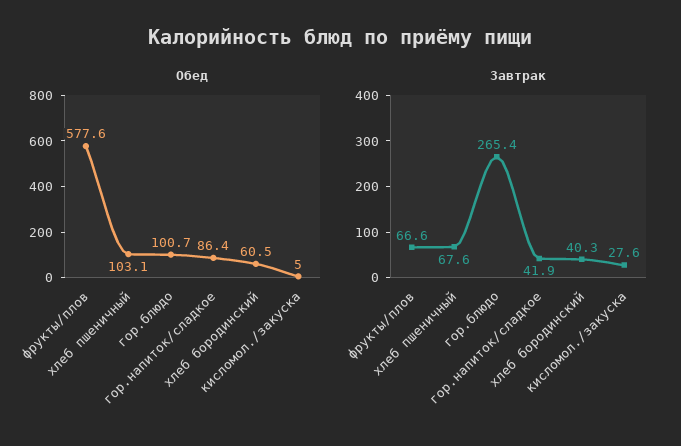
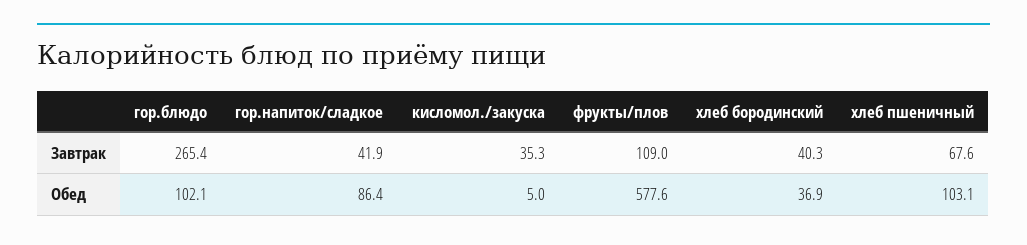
  {
    "Обед": {
      "фрукты/плов": 577.6,
      "хлеб пшеничный": 103.1,
-     "гор.блюдо": 100.7,
+     "гор.блюдо": 102.1,
      "гор.напиток/сладкое": 86.4,
-     "хлеб бородинский": 60.5,
+     "хлеб бородинский": 36.9,
      "кисломол./закуска": 5
    },
    "Завтрак": {
-     "фрукты/плов": 66.6,
+     "фрукты/плов": 109,
      "хлеб пшеничный": 67.6,
      "гор.блюдо": 265.4,
      "гор.напиток/сладкое": 41.9,
      "хлеб бородинский": 40.3,
-     "кисломол./закуска": 27.6
+     "кисломол./закуска": 35.3
    }
  }

